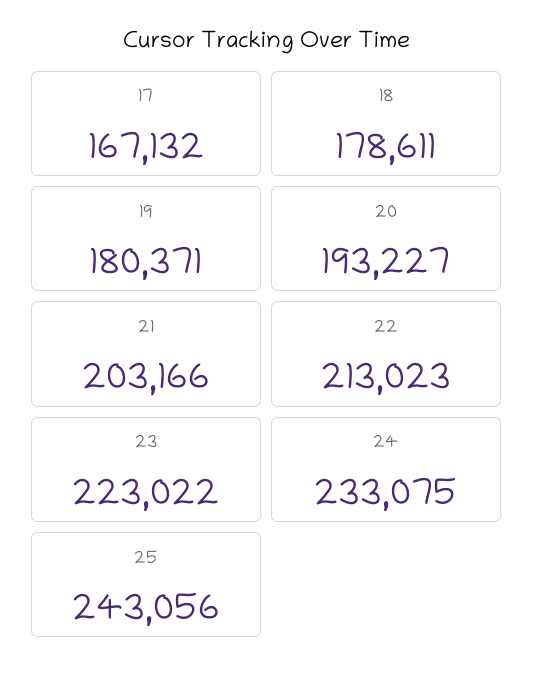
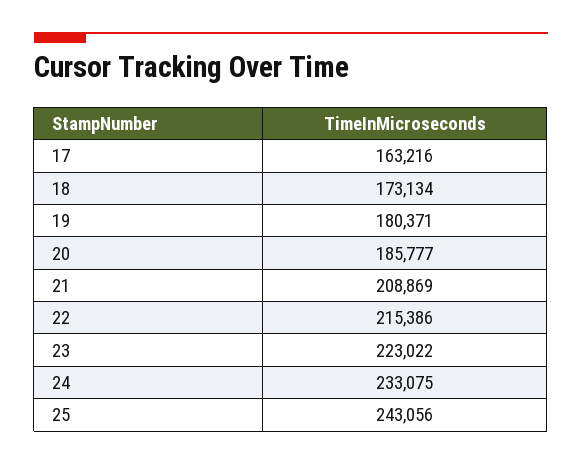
  {
-   "17": 167132,
+   "17": 163216,
-   "18": 178611,
+   "18": 173134,
    "19": 180371,
-   "20": 193227,
+   "20": 185777,
-   "21": 203166,
+   "21": 208869,
-   "22": 213023,
+   "22": 215386,
    "23": 223022,
    "24": 233075,
    "25": 243056
  }

